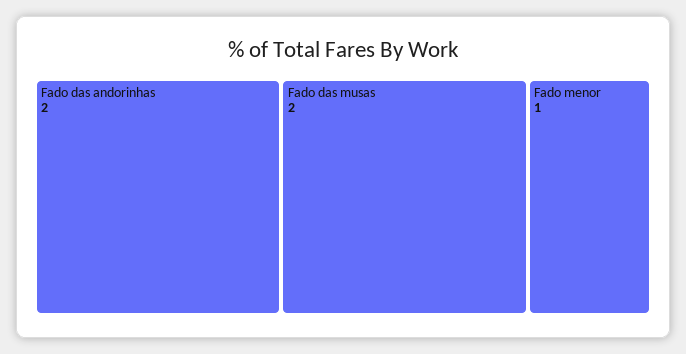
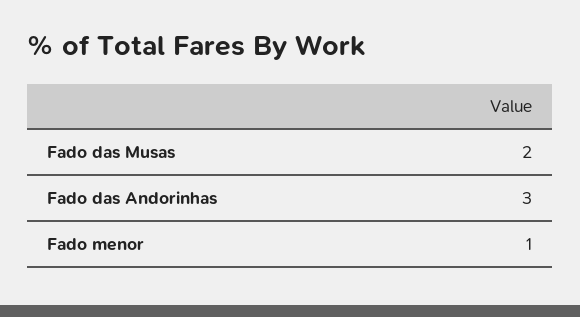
  {
-   "Fado das andorinhas": 2,
+   "Fado das andorinhas": 3,
    "Fado das musas": 2,
    "Fado menor": 1
  }

